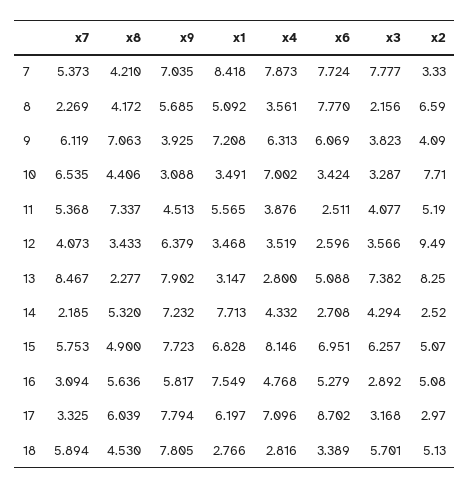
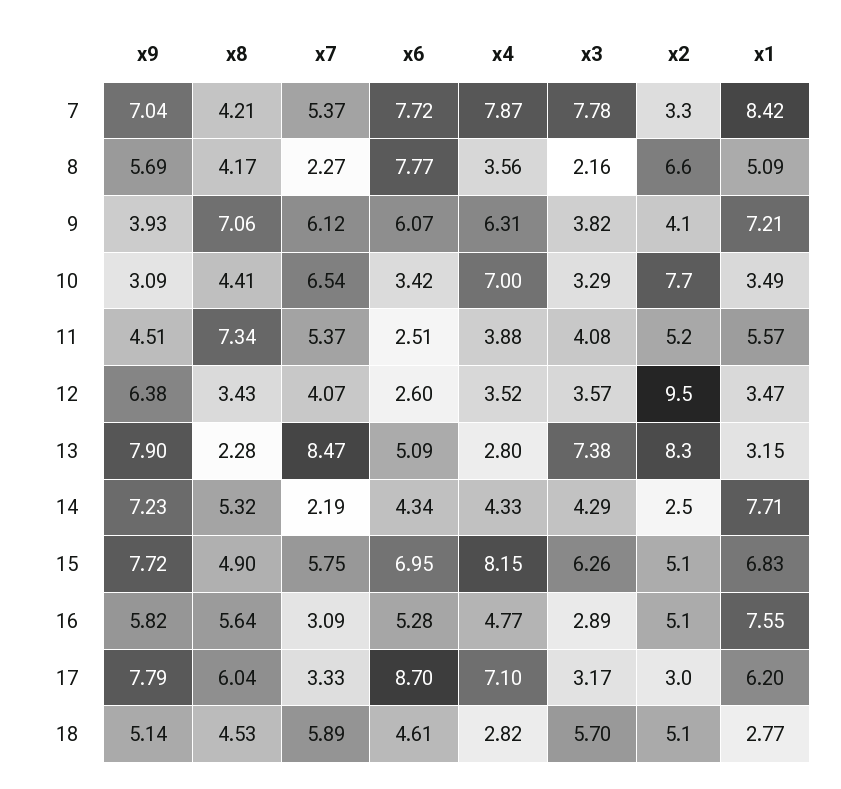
  {
    "x7": {
      "7": 5.373,
      "8": 2.269,
      "9": 6.119,
      "10": 6.535,
      "11": 5.368,
      "12": 4.073,
      "13": 8.467,
      "14": 2.185,
      "15": 5.753,
      "16": 3.094,
      "17": 3.325,
      "18": 5.894
    },
    "x8": {
      "7": 4.21,
      "8": 4.172,
      "9": 7.063,
      "10": 4.406,
      "11": 7.337,
      "12": 3.433,
      "13": 2.277,
      "14": 5.32,
      "15": 4.9,
      "16": 5.636,
      "17": 6.039,
      "18": 4.53
    },
    "x9": {
      "7": 7.035,
      "8": 5.685,
      "9": 3.925,
      "10": 3.088,
      "11": 4.513,
      "12": 6.379,
      "13": 7.902,
      "14": 7.232,
      "15": 7.723,
      "16": 5.817,
      "17": 7.794,
-     "18": 7.805
+     "18": 5.14
    },
    "x1": {
      "7": 8.418,
      "8": 5.092,
      "9": 7.208,
      "10": 3.491,
      "11": 5.565,
      "12": 3.468,
      "13": 3.147,
      "14": 7.713,
      "15": 6.828,
      "16": 7.549,
      "17": 6.197,
      "18": 2.766
    },
    "x4": {
      "7": 7.873,
      "8": 3.561,
      "9": 6.313,
      "10": 7.002,
      "11": 3.876,
      "12": 3.519,
      "13": 2.8,
      "14": 4.332,
      "15": 8.146,
      "16": 4.768,
      "17": 7.096,
      "18": 2.816
    },
    "x6": {
      "7": 7.724,
      "8": 7.77,
      "9": 6.069,
      "10": 3.424,
      "11": 2.511,
      "12": 2.596,
      "13": 5.088,
-     "14": 2.708,
+     "14": 4.34,
      "15": 6.951,
      "16": 5.279,
      "17": 8.702,
-     "18": 3.389
+     "18": 4.61
    },
    "x3": {
      "7": 7.777,
      "8": 2.156,
      "9": 3.823,
      "10": 3.287,
      "11": 4.077,
      "12": 3.566,
      "13": 7.382,
      "14": 4.294,
      "15": 6.257,
      "16": 2.892,
      "17": 3.168,
      "18": 5.701
    },
    "x2": {
      "7": 3.33,
      "8": 6.59,
      "9": 4.09,
      "10": 7.71,
      "11": 5.19,
      "12": 9.49,
      "13": 8.25,
      "14": 2.52,
      "15": 5.07,
      "16": 5.08,
      "17": 2.97,
      "18": 5.13
    }
  }

